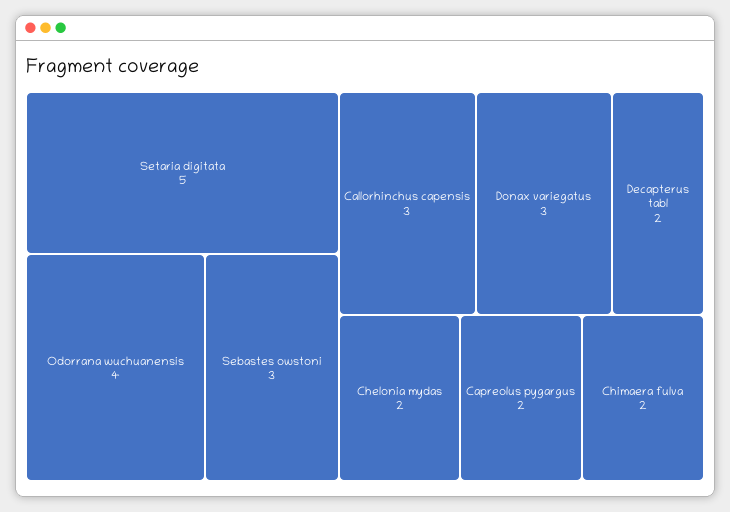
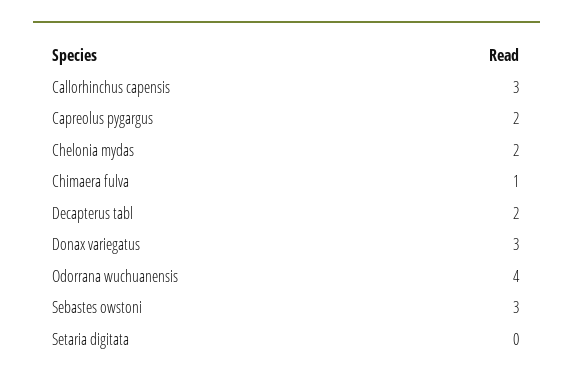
  {
-   "Setaria digitata": 5,
+   "Setaria digitata": 0,
    "Odorrana wuchuanensis": 4,
    "Sebastes owstoni": 3,
    "Callorhinchus capensis": 3,
    "Donax variegatus": 3,
    "Decapterus tabl": 2,
    "Chelonia mydas": 2,
    "Capreolus pygargus": 2,
-   "Chimaera fulva": 2
+   "Chimaera fulva": 1
  }

